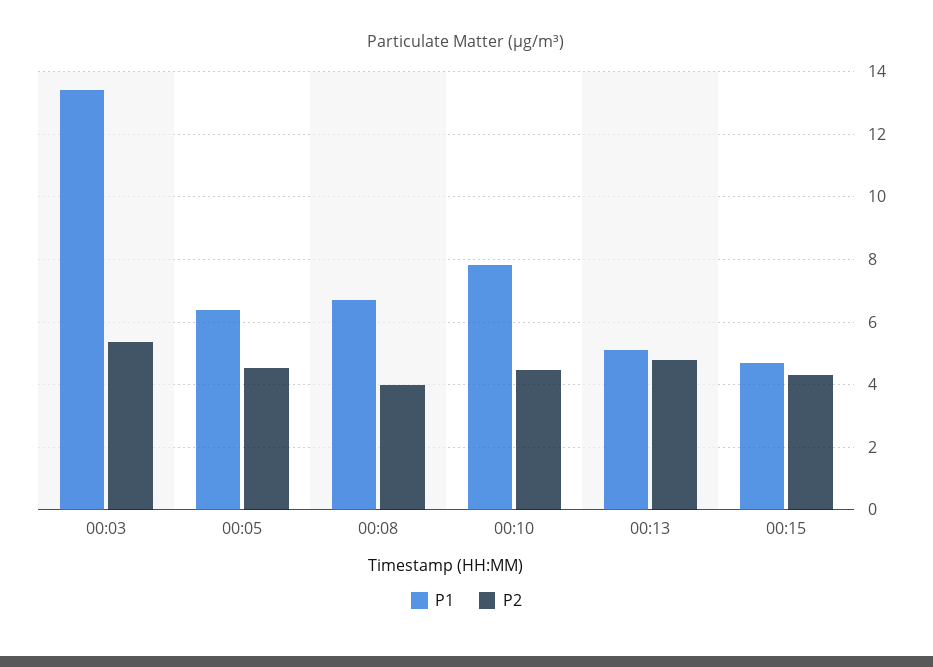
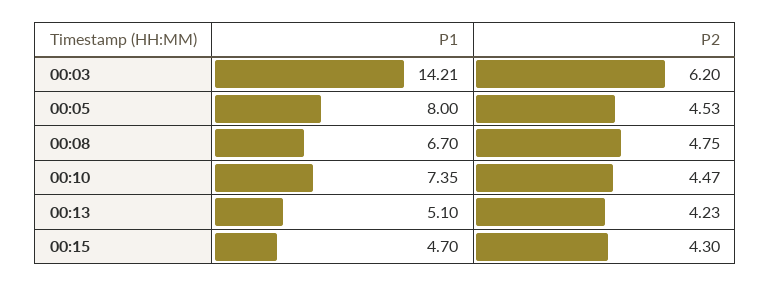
  {
    "P1": {
-     "00:03": 13.4,
+     "00:03": 14.21,
-     "00:05": 6.4,
+     "00:05": 8,
      "00:08": 6.7,
-     "00:10": 7.8,
+     "00:10": 7.35,
      "00:13": 5.1,
      "00:15": 4.7
    },
    "P2": {
-     "00:03": 5.4,
+     "00:03": 6.2,
      "00:05": 4.53,
-     "00:08": 4,
+     "00:08": 4.75,
      "00:10": 4.47,
-     "00:13": 4.8,
+     "00:13": 4.23,
      "00:15": 4.3
    }
  }

